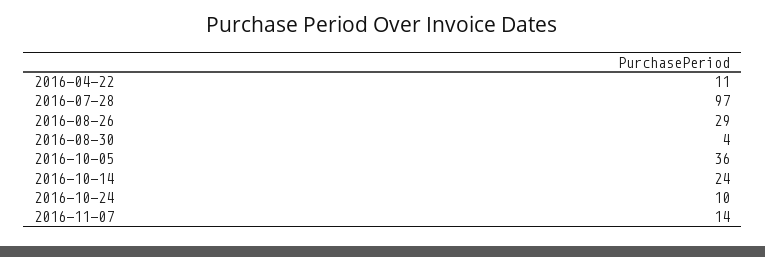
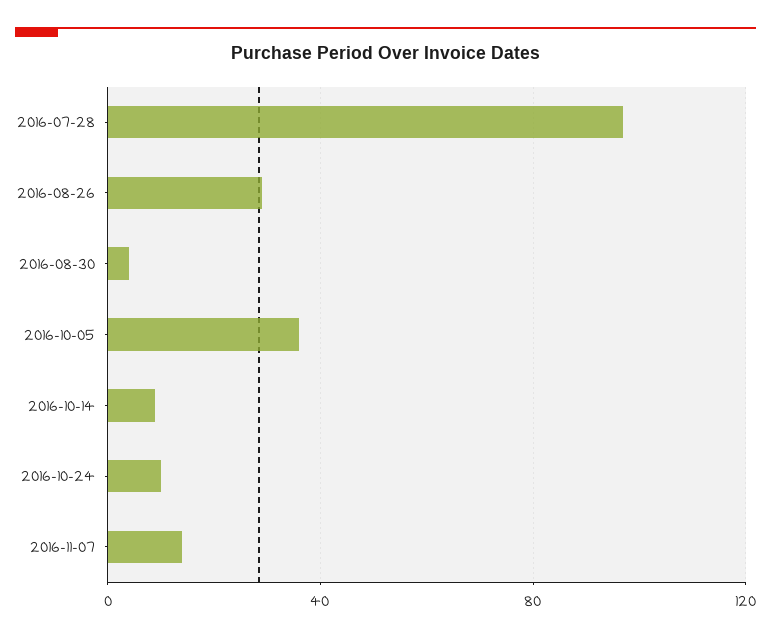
  {
-   "2016-04-22": 11,
    "2016-07-28": 97,
    "2016-08-26": 29,
    "2016-08-30": 4,
    "2016-10-05": 36,
-   "2016-10-14": 24,
+   "2016-10-14": 10,
    "2016-10-24": 10,
    "2016-11-07": 14
  }

